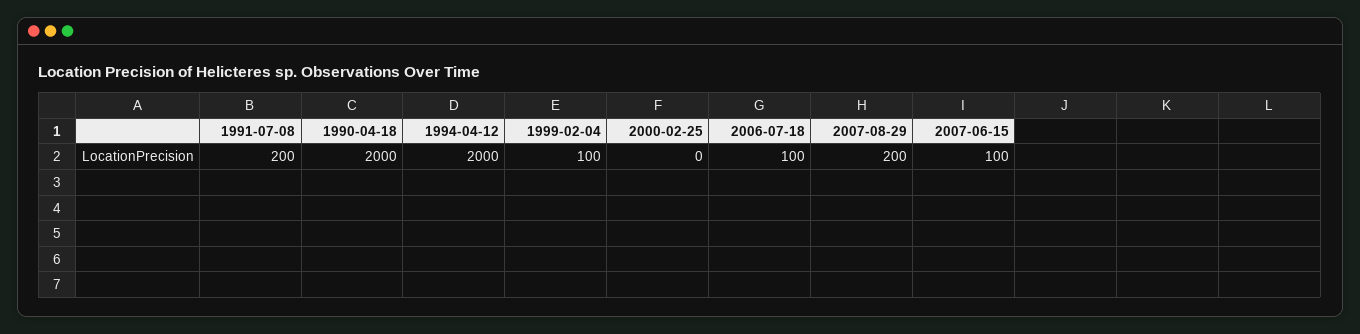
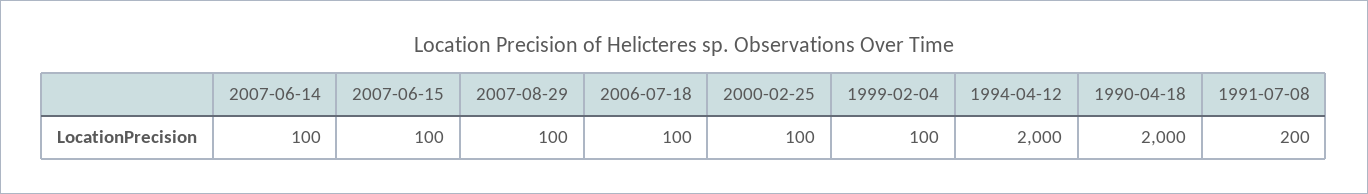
  {
    "1991-07-08": 200,
    "1990-04-18": 2000,
    "1994-04-12": 2000,
    "1999-02-04": 100,
-   "2000-02-25": 0,
+   "2000-02-25": 100,
    "2006-07-18": 100,
-   "2007-08-29": 200,
+   "2007-08-29": 100,
-   "2007-06-15": 100
+   "2007-06-15": 100,
+   "2007-06-14": 100
  }

